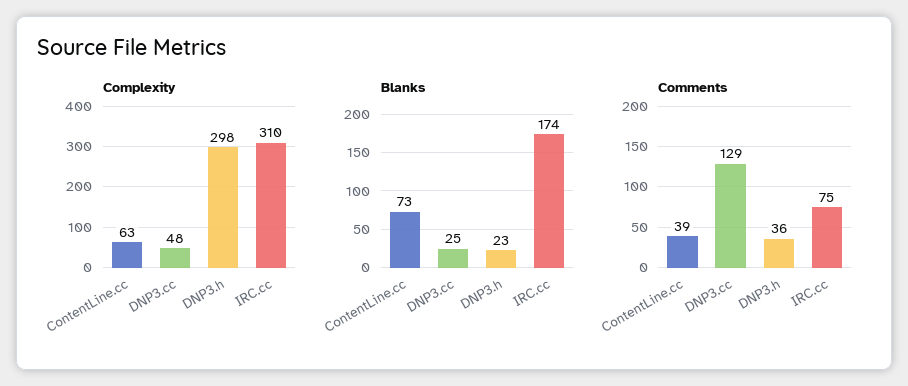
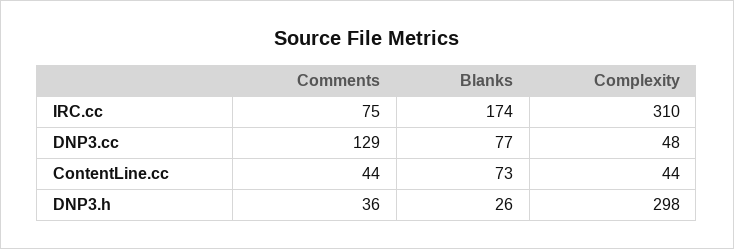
  {
    "Complexity": {
-     "ContentLine.cc": 63,
+     "ContentLine.cc": 44,
      "DNP3.cc": 48,
      "DNP3.h": 298,
      "IRC.cc": 310
    },
    "Blanks": {
      "ContentLine.cc": 73,
-     "DNP3.cc": 25,
+     "DNP3.cc": 77,
-     "DNP3.h": 23,
+     "DNP3.h": 26,
      "IRC.cc": 174
    },
    "Comments": {
-     "ContentLine.cc": 39,
+     "ContentLine.cc": 44,
      "DNP3.cc": 129,
      "DNP3.h": 36,
      "IRC.cc": 75
    }
  }

